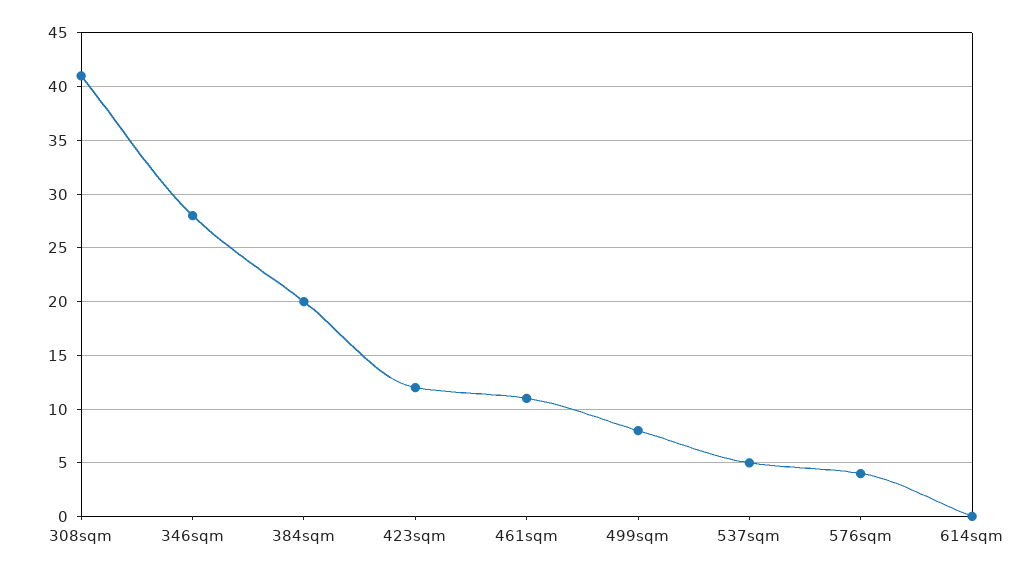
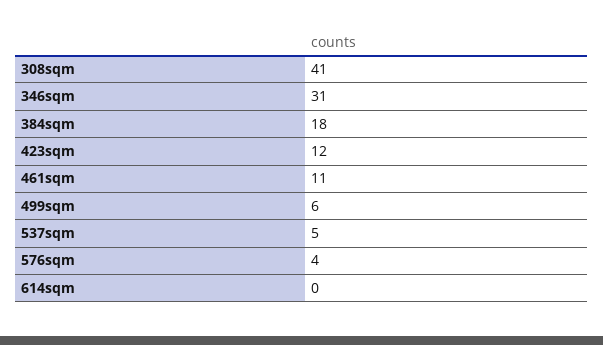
  {
    "308sqm": 41,
-   "346sqm": 28,
+   "346sqm": 31,
-   "384sqm": 20,
+   "384sqm": 18,
    "423sqm": 12,
    "461sqm": 11,
-   "499sqm": 8,
+   "499sqm": 6,
    "537sqm": 5,
    "576sqm": 4,
    "614sqm": 0
  }

